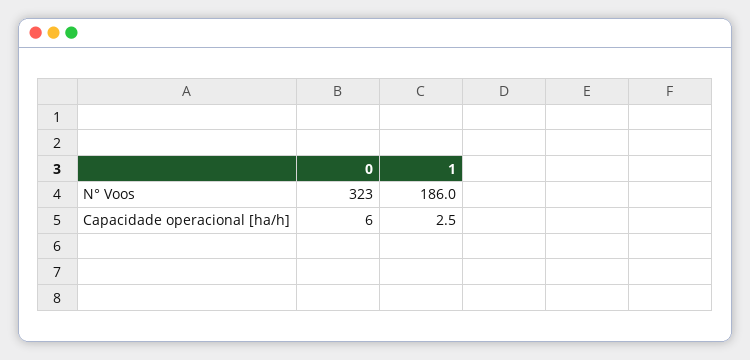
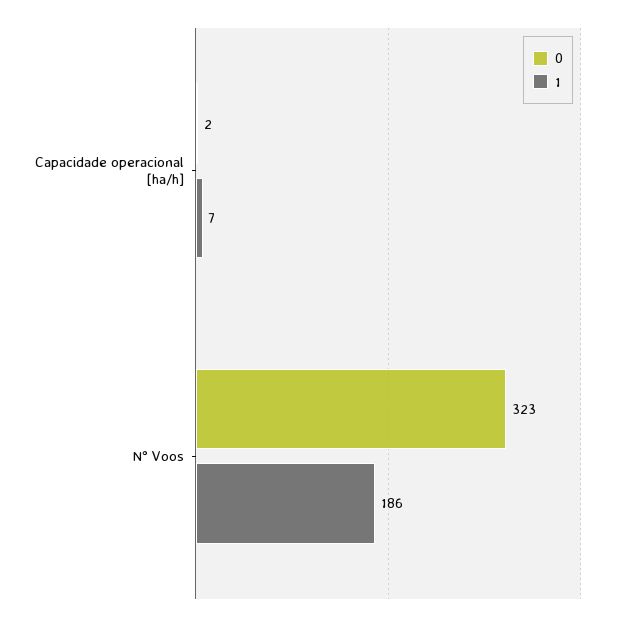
  {
    "0": {
      "N° Voos": 323,
-     "Capacidade operacional [ha/h]": 6
+     "Capacidade operacional [ha/h]": 2
    },
    "1": {
      "N° Voos": 186,
-     "Capacidade operacional [ha/h]": 2.5
+     "Capacidade operacional [ha/h]": 7
    }
  }

